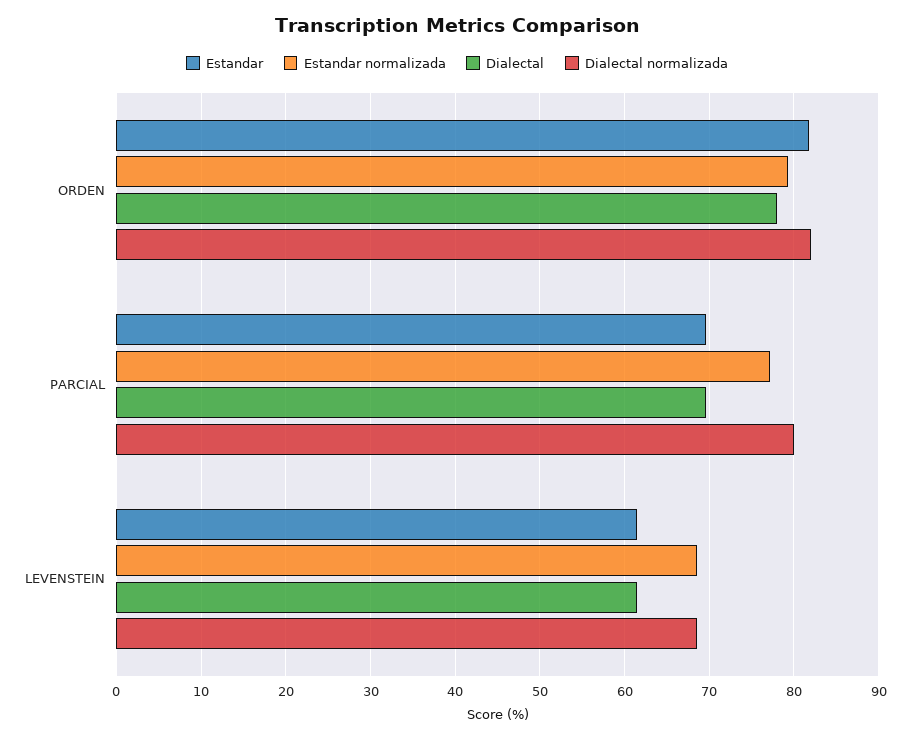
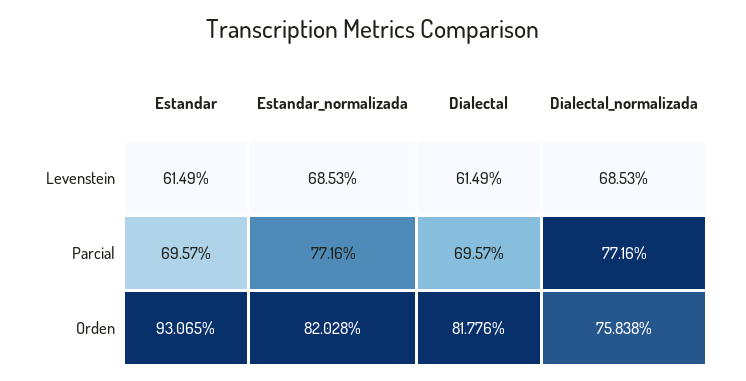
  {
    "Estandar": {
-     "ORDEN": 82,
+     "ORDEN": 93.065,
      "PARCIAL": 69.57,
      "LEVENSTEIN": 61.49
    },
    "Estandar normalizada": {
-     "ORDEN": 79,
+     "ORDEN": 82.028,
      "PARCIAL": 77.16,
      "LEVENSTEIN": 68.53
    },
    "Dialectal": {
-     "ORDEN": 78,
+     "ORDEN": 81.776,
      "PARCIAL": 69.57,
      "LEVENSTEIN": 61.49
    },
    "Dialectal normalizada": {
-     "ORDEN": 82,
+     "ORDEN": 75.838,
-     "PARCIAL": 80,
+     "PARCIAL": 77.16,
      "LEVENSTEIN": 68.53
    }
  }

